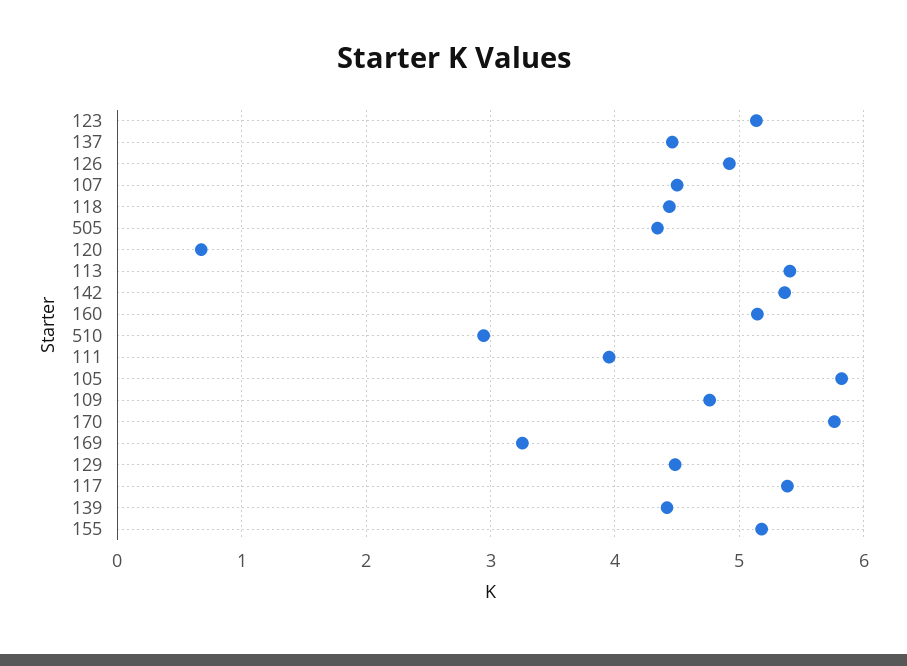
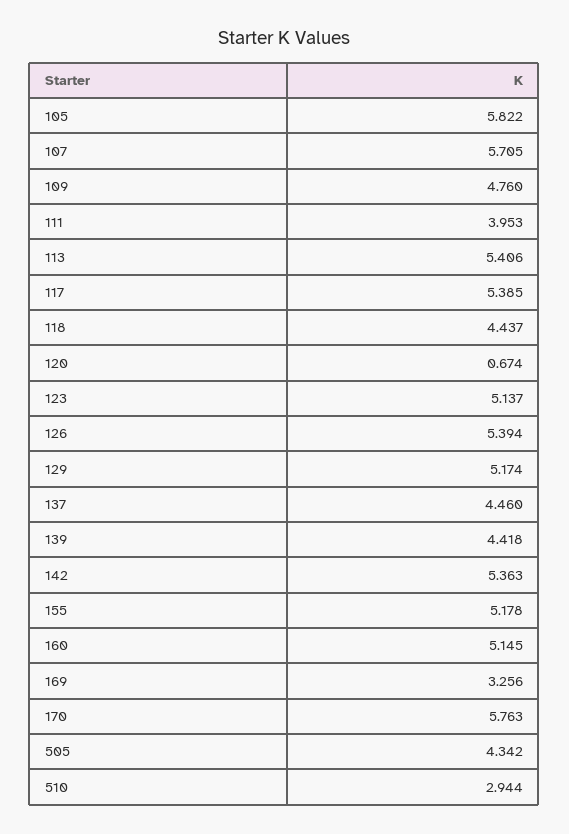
  {
    "123": 5.137,
    "137": 4.46,
-   "126": 4.9,
+   "126": 5.394,
-   "107": 4.5,
+   "107": 5.705,
    "118": 4.437,
    "505": 4.342,
    "120": 0.674,
    "113": 5.406,
    "142": 5.363,
    "160": 5.145,
    "510": 2.944,
    "111": 3.953,
    "105": 5.822,
    "109": 4.76,
    "170": 5.763,
    "169": 3.256,
-   "129": 4.5,
+   "129": 5.174,
    "117": 5.385,
    "139": 4.418,
    "155": 5.178
  }

